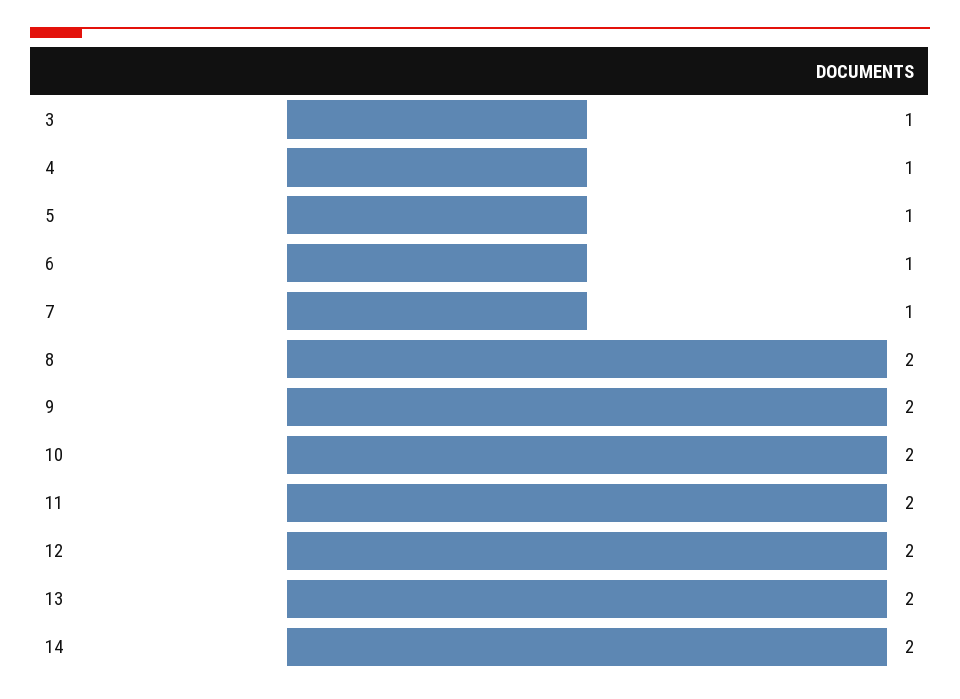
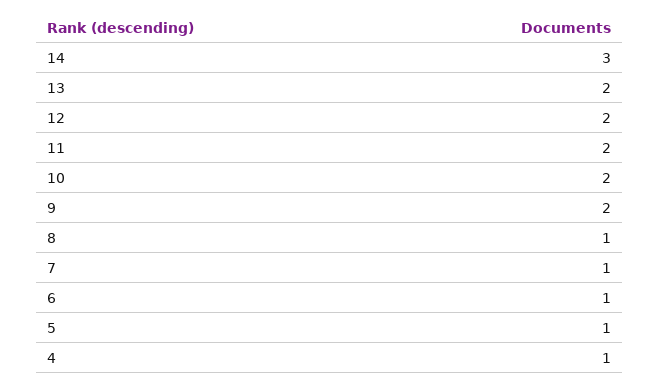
  {
-   "3": 1,
    "4": 1,
    "5": 1,
    "6": 1,
    "7": 1,
-   "8": 2,
+   "8": 1,
    "9": 2,
    "10": 2,
    "11": 2,
    "12": 2,
    "13": 2,
-   "14": 2
+   "14": 3
  }

